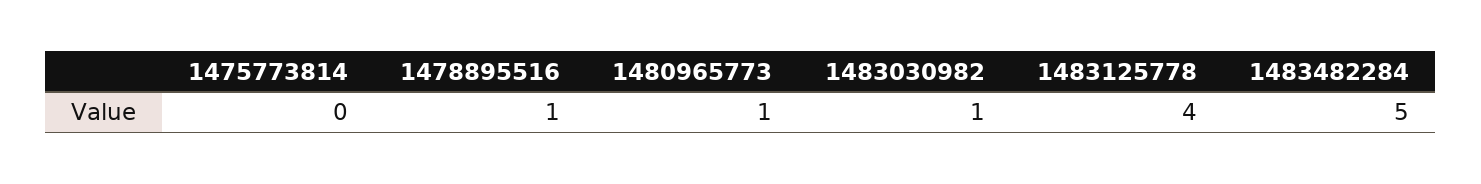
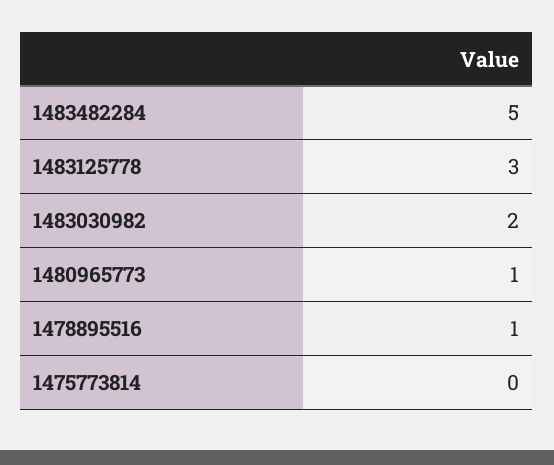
  {
    "1475773814": 0,
    "1478895516": 1,
    "1480965773": 1,
-   "1483030982": 1,
+   "1483030982": 2,
-   "1483125778": 4,
+   "1483125778": 3,
    "1483482284": 5
  }

